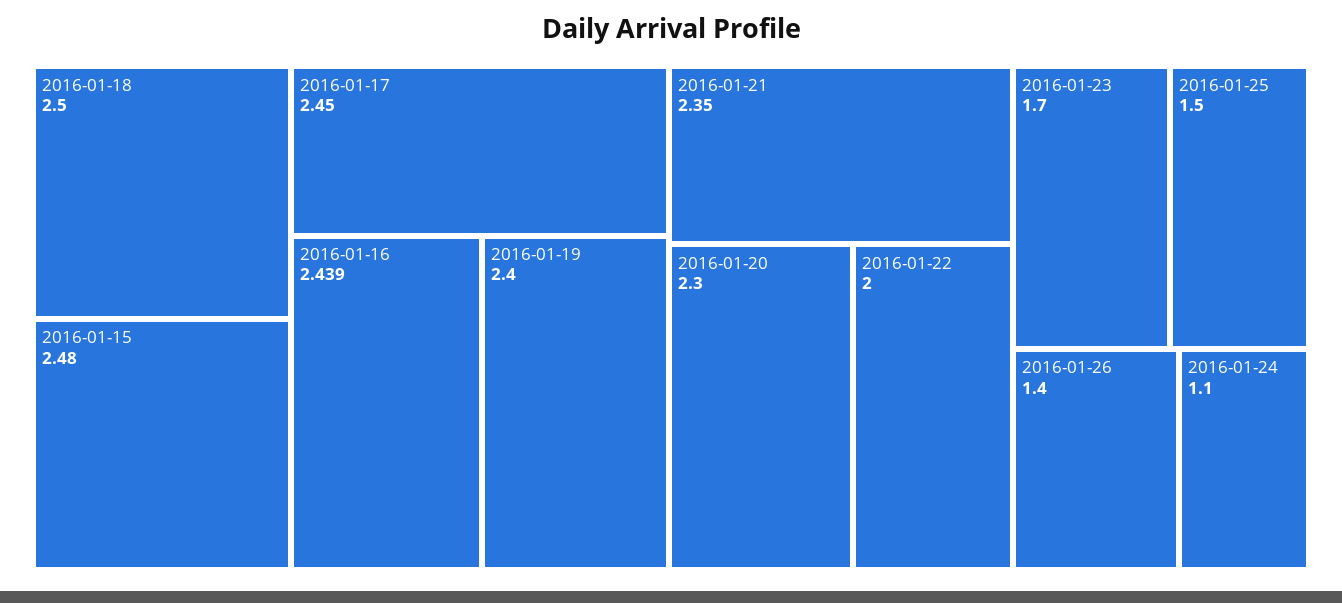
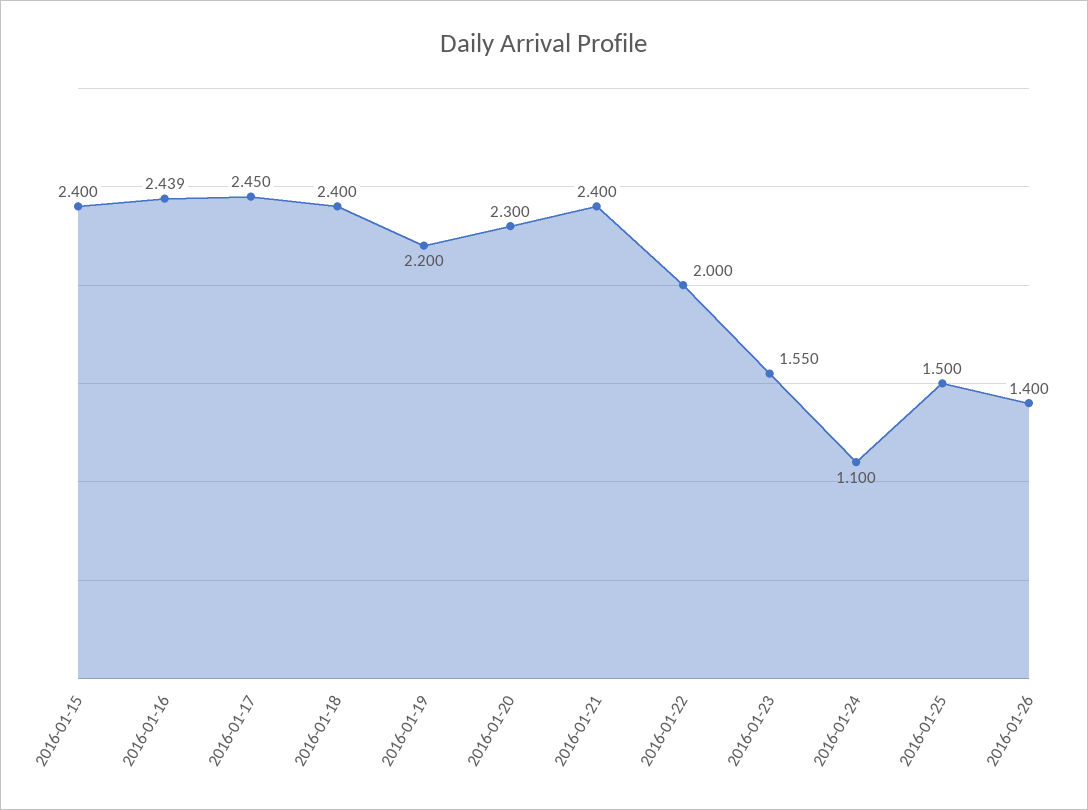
  {
-   "2016-01-18": 2.5,
+   "2016-01-18": 2.4,
-   "2016-01-15": 2.48,
+   "2016-01-15": 2.4,
    "2016-01-17": 2.45,
    "2016-01-16": 2.439,
-   "2016-01-19": 2.4,
+   "2016-01-19": 2.2,
-   "2016-01-21": 2.35,
+   "2016-01-21": 2.4,
    "2016-01-20": 2.3,
    "2016-01-22": 2,
-   "2016-01-23": 1.7,
+   "2016-01-23": 1.55,
    "2016-01-25": 1.5,
    "2016-01-26": 1.4,
    "2016-01-24": 1.1
  }

